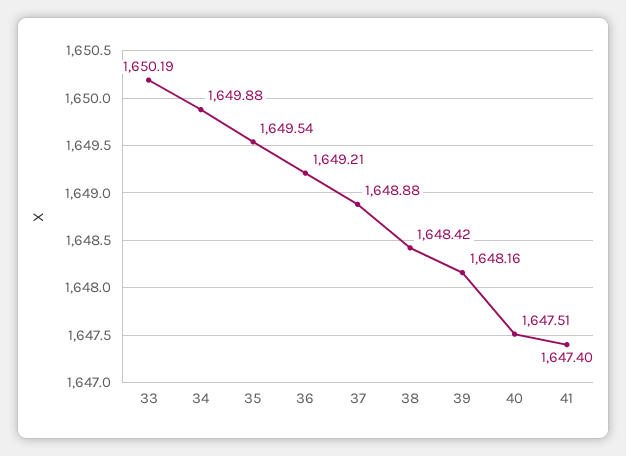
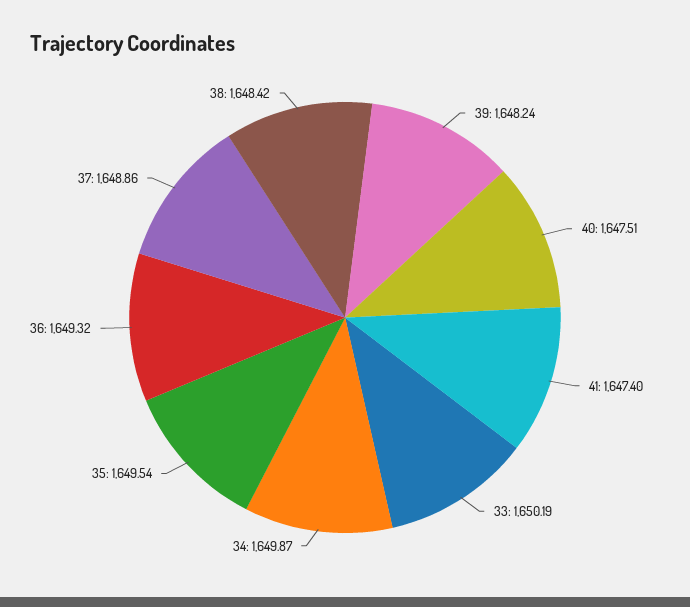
  {
    "33": 1650.19,
-   "34": 1649.88,
+   "34": 1649.87,
    "35": 1649.54,
-   "36": 1649.21,
+   "36": 1649.32,
-   "37": 1648.88,
+   "37": 1648.86,
    "38": 1648.42,
-   "39": 1648.16,
+   "39": 1648.24,
    "40": 1647.51,
    "41": 1647.4
  }

